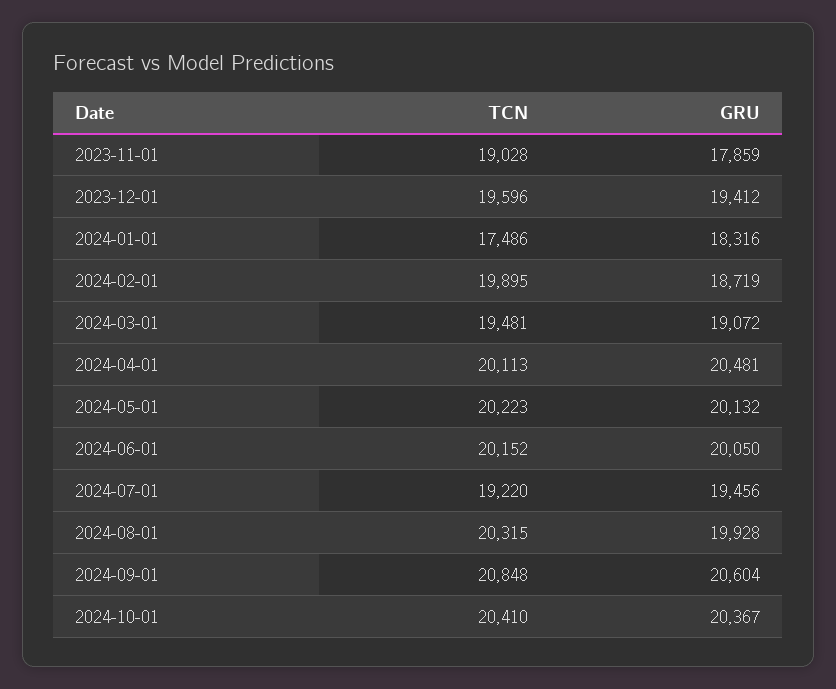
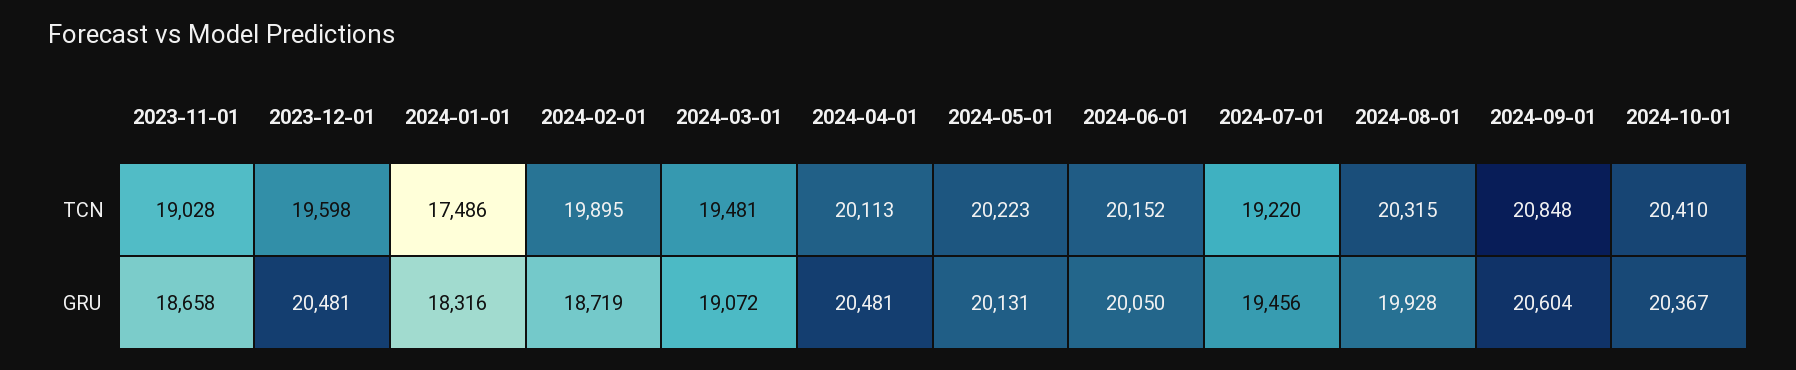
  {
    "TCN": {
      "2023-11-01": 19028,
-     "2023-12-01": 19596,
+     "2023-12-01": 19598,
      "2024-01-01": 17486,
      "2024-02-01": 19895,
      "2024-03-01": 19481,
      "2024-04-01": 20113,
      "2024-05-01": 20223,
      "2024-06-01": 20152,
      "2024-07-01": 19220,
      "2024-08-01": 20315,
      "2024-09-01": 20848,
      "2024-10-01": 20410
    },
    "GRU": {
-     "2023-11-01": 17859,
+     "2023-11-01": 18658,
-     "2023-12-01": 19412,
+     "2023-12-01": 20481,
      "2024-01-01": 18316,
      "2024-02-01": 18719,
      "2024-03-01": 19072,
      "2024-04-01": 20481,
-     "2024-05-01": 20132,
+     "2024-05-01": 20131,
      "2024-06-01": 20050,
      "2024-07-01": 19456,
      "2024-08-01": 19928,
      "2024-09-01": 20604,
      "2024-10-01": 20367
    }
  }

